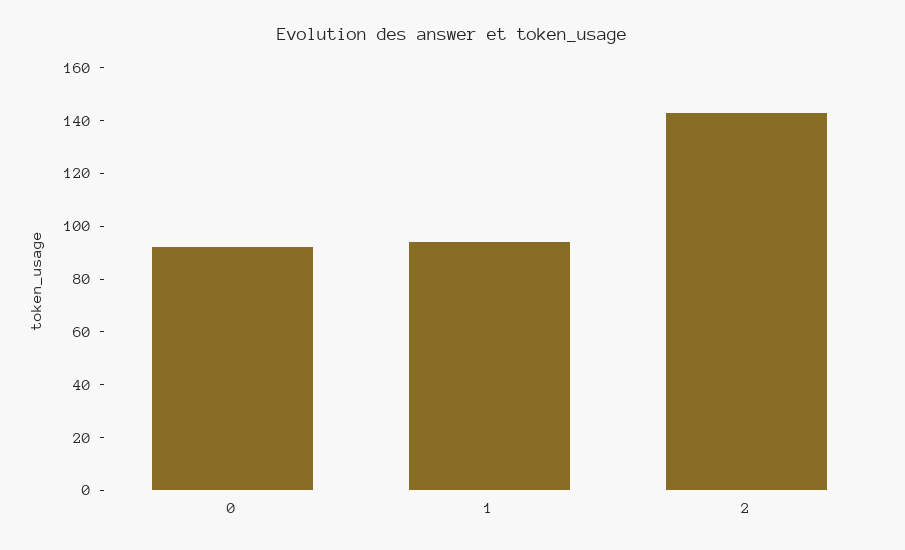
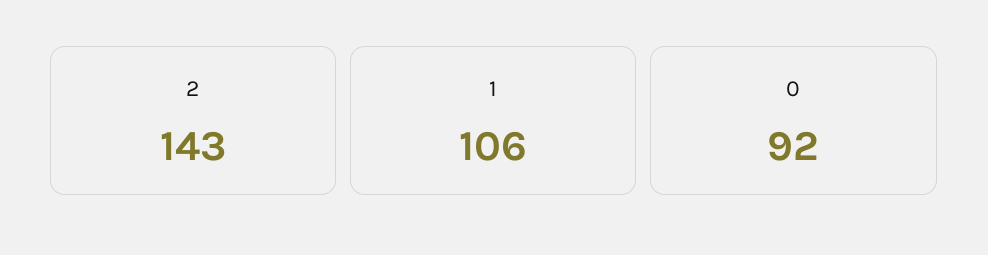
  {
    "0": 92,
-   "1": 95,
+   "1": 106,
    "2": 143
  }

